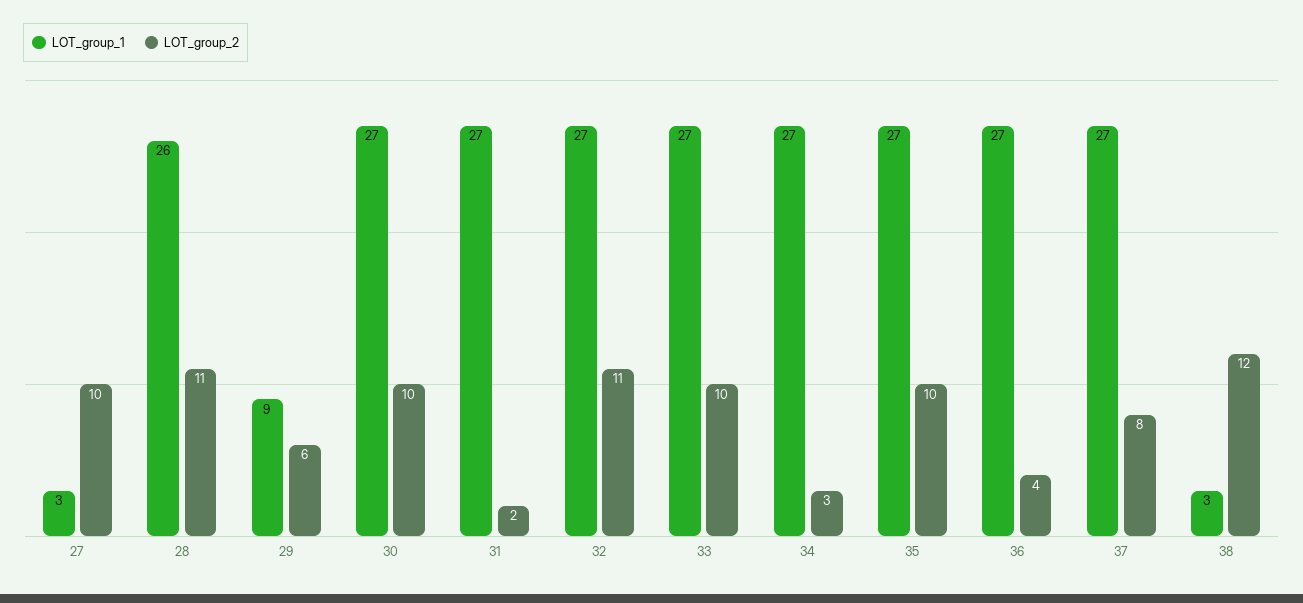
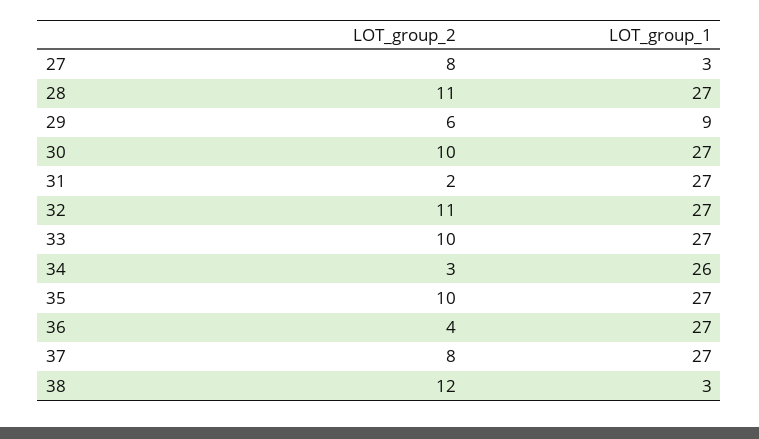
  {
    "LOT_group_1": {
      "27": 3,
-     "28": 26,
+     "28": 27,
      "29": 9,
      "30": 27,
      "31": 27,
      "32": 27,
      "33": 27,
-     "34": 27,
+     "34": 26,
      "35": 27,
      "36": 27,
      "37": 27,
      "38": 3
    },
    "LOT_group_2": {
-     "27": 10,
+     "27": 8,
      "28": 11,
      "29": 6,
      "30": 10,
      "31": 2,
      "32": 11,
      "33": 10,
      "34": 3,
      "35": 10,
      "36": 4,
      "37": 8,
      "38": 12
    }
  }

